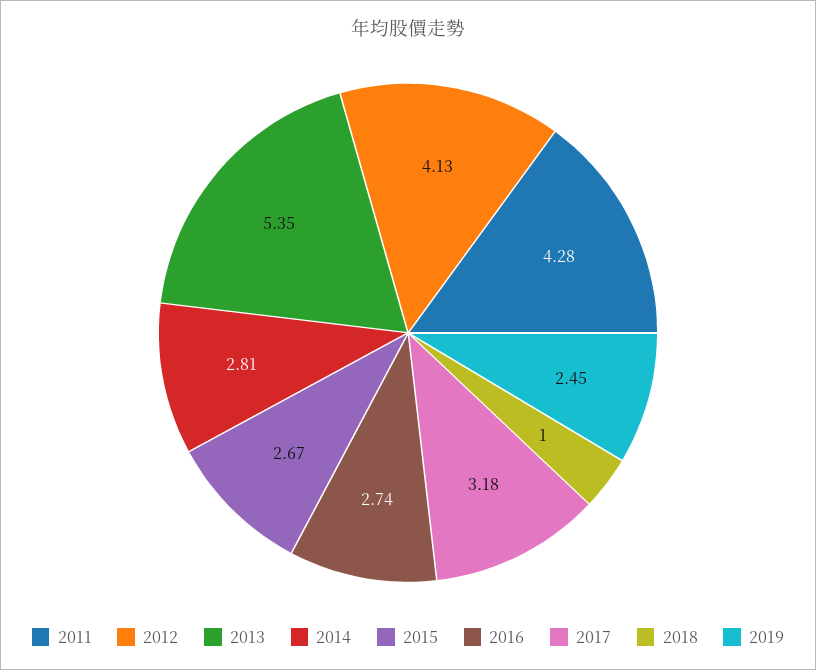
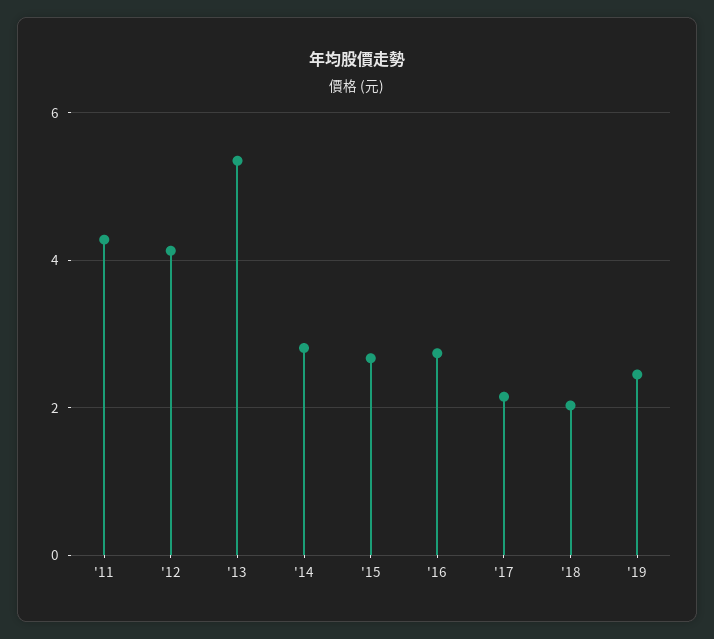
  {
    "2011": 4.28,
    "2012": 4.13,
    "2013": 5.35,
    "2014": 2.81,
    "2015": 2.67,
    "2016": 2.74,
-   "2017": 3.18,
+   "2017": 2.2,
-   "2018": 1,
+   "2018": 2,
    "2019": 2.45
  }

